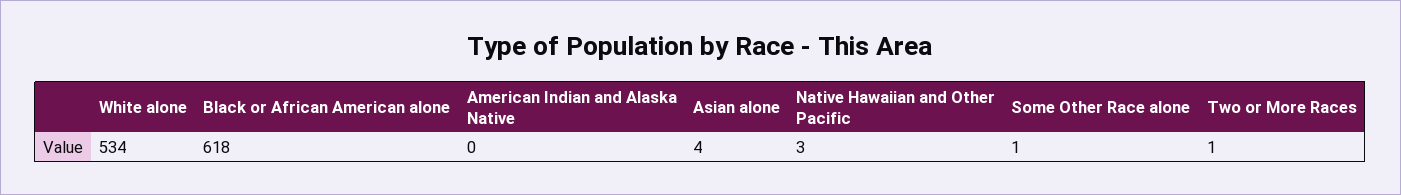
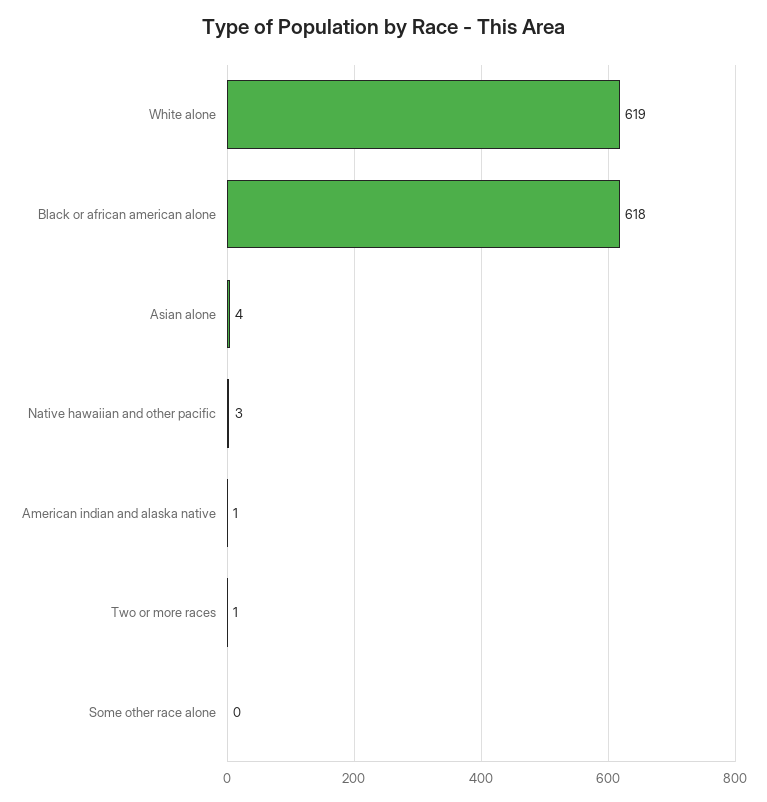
  {
-   "White alone": 534,
+   "White alone": 619,
    "Black or African American alone": 618,
-   "American Indian and Alaska Native": 0,
+   "American Indian and Alaska Native": 1,
    "Asian alone": 4,
    "Native Hawaiian and Other Pacific": 3,
-   "Some Other Race alone": 1,
+   "Some Other Race alone": 0,
    "Two or More Races": 1
  }

